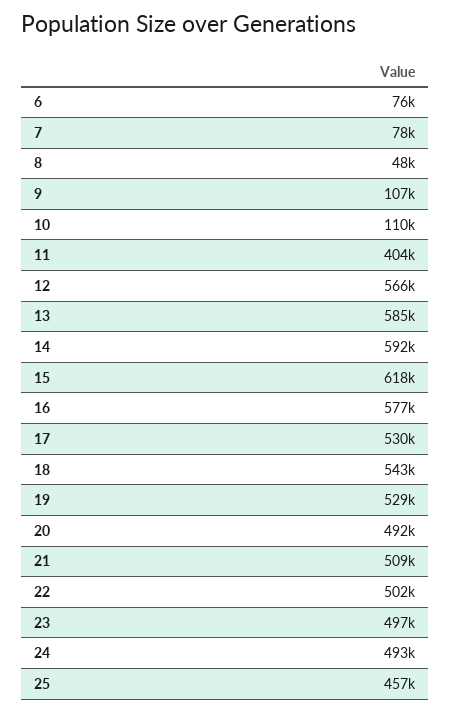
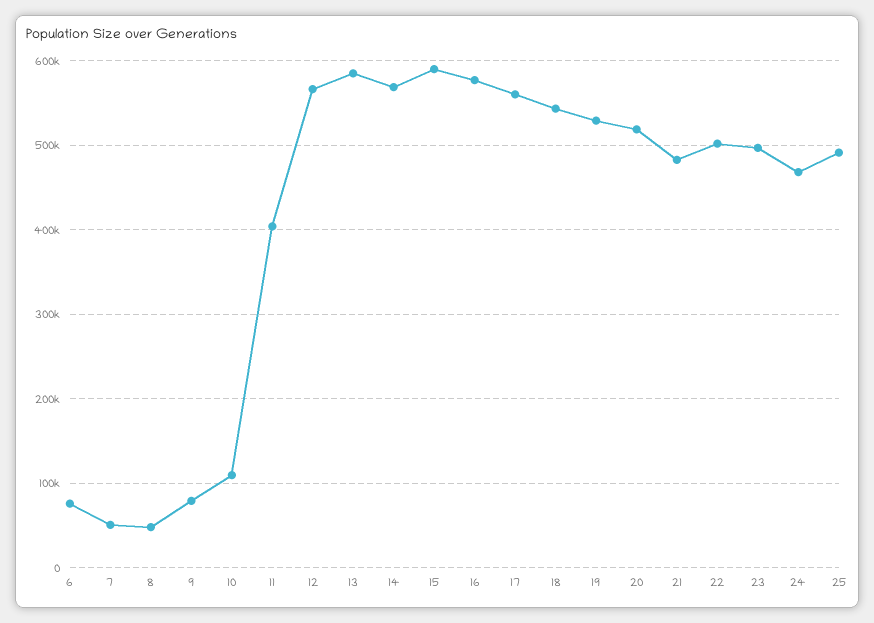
  {
    "6": 76000,
-   "7": 78000,
+   "7": 50000,
    "8": 48000,
-   "9": 107000,
+   "9": 80000,
    "10": 110000,
    "11": 404000,
    "12": 566000,
    "13": 585000,
-   "14": 592000,
+   "14": 570000,
-   "15": 618000,
+   "15": 590000,
    "16": 577000,
-   "17": 530000,
+   "17": 560000,
    "18": 543000,
    "19": 529000,
-   "20": 492000,
+   "20": 520000,
-   "21": 509000,
+   "21": 480000,
    "22": 502000,
    "23": 497000,
-   "24": 493000,
+   "24": 470000,
-   "25": 457000
+   "25": 490000
  }

